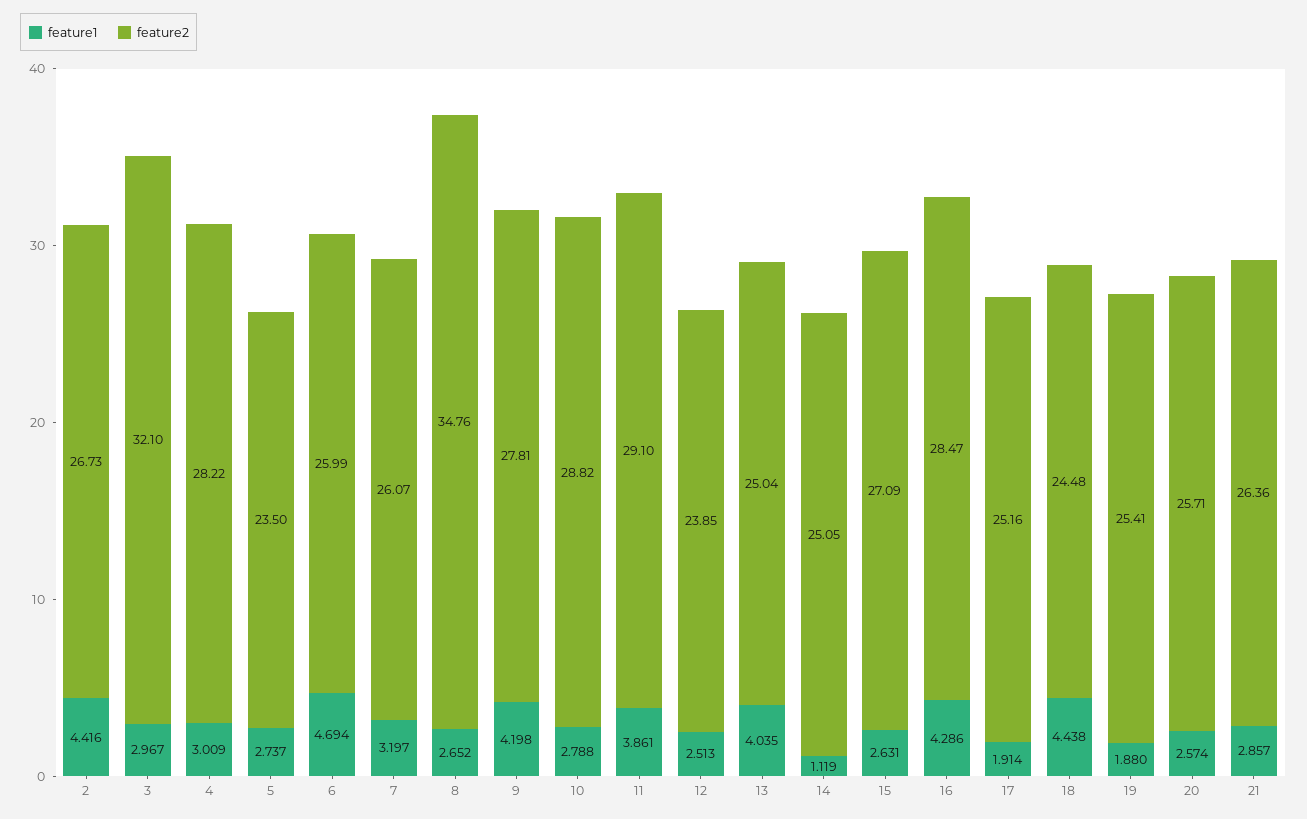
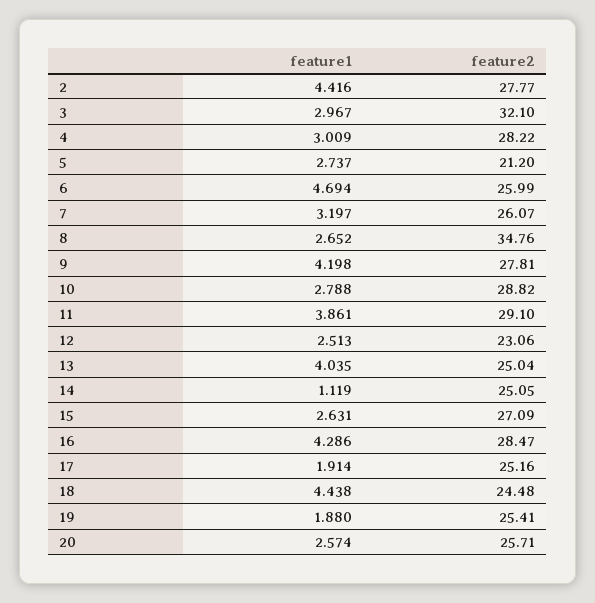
  {
    "feature1": {
      "2": 4.416,
      "3": 2.967,
      "4": 3.009,
      "5": 2.737,
      "6": 4.694,
      "7": 3.197,
      "8": 2.652,
      "9": 4.198,
      "10": 2.788,
      "11": 3.861,
      "12": 2.513,
      "13": 4.035,
      "14": 1.119,
      "15": 2.631,
      "16": 4.286,
      "17": 1.914,
      "18": 4.438,
      "19": 1.88,
-     "20": 2.574,
+     "20": 2.574
-     "21": 2.857
    },
    "feature2": {
-     "2": 26.73,
+     "2": 27.77,
      "3": 32.1,
      "4": 28.22,
-     "5": 23.5,
+     "5": 21.2,
      "6": 25.99,
      "7": 26.07,
      "8": 34.76,
      "9": 27.81,
      "10": 28.82,
      "11": 29.1,
-     "12": 23.85,
+     "12": 23.06,
      "13": 25.04,
      "14": 25.05,
      "15": 27.09,
      "16": 28.47,
      "17": 25.16,
      "18": 24.48,
      "19": 25.41,
-     "20": 25.71,
+     "20": 25.71
-     "21": 26.36
    }
  }

